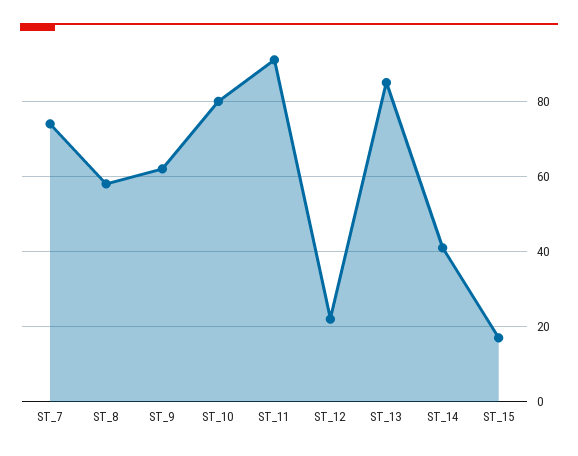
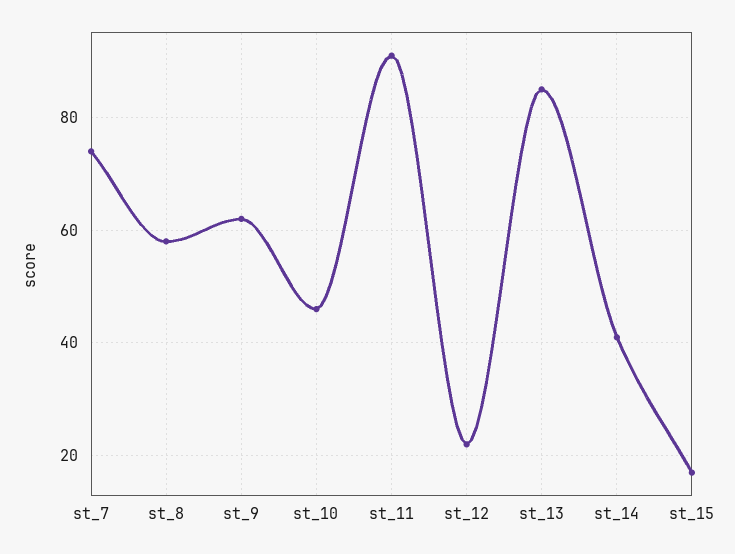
  {
    "ST_7": 75,
    "ST_8": 60,
    "ST_9": 60,
-   "ST_10": 80,
+   "ST_10": 45,
    "ST_11": 90,
    "ST_12": 20,
    "ST_13": 85,
    "ST_14": 40,
    "ST_15": 15
  }

